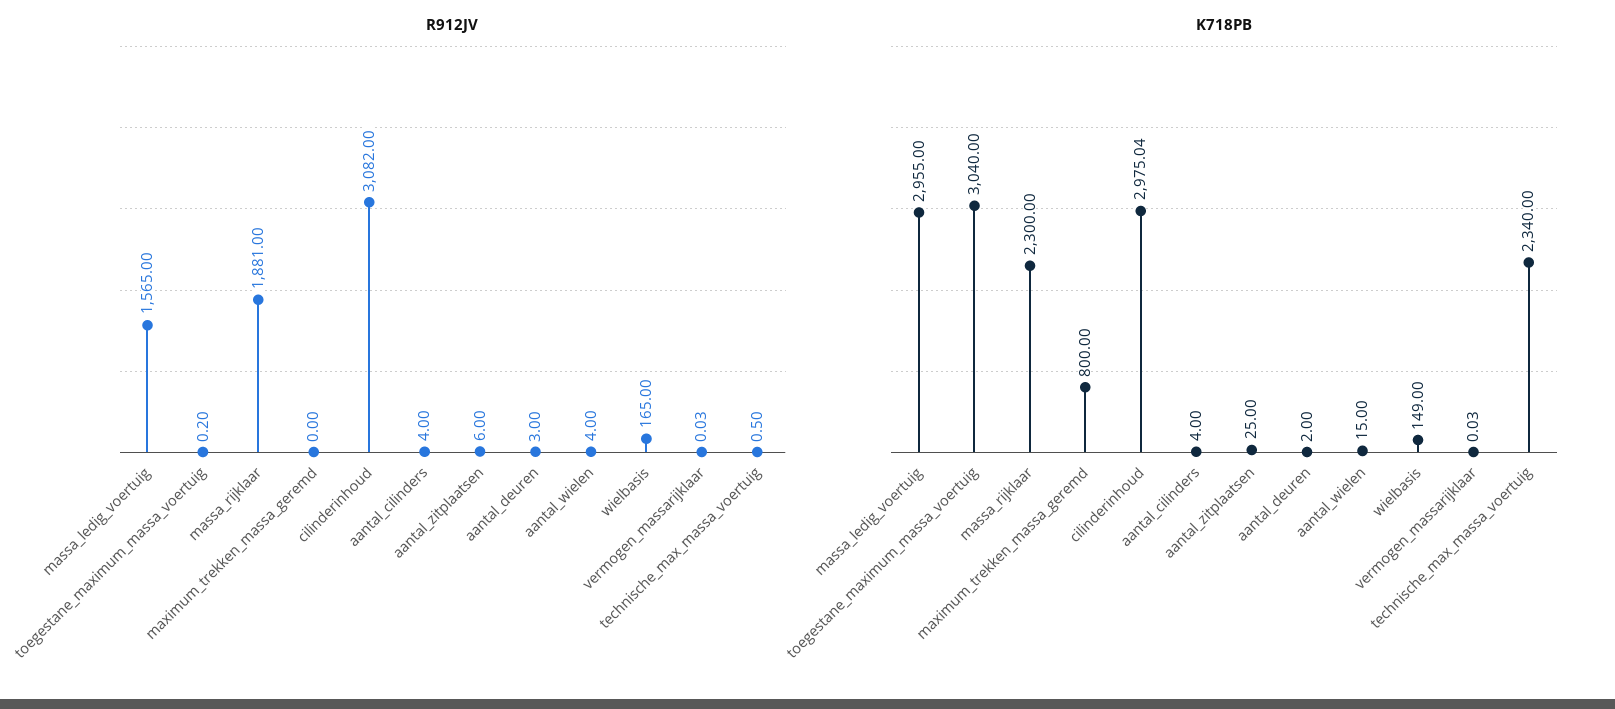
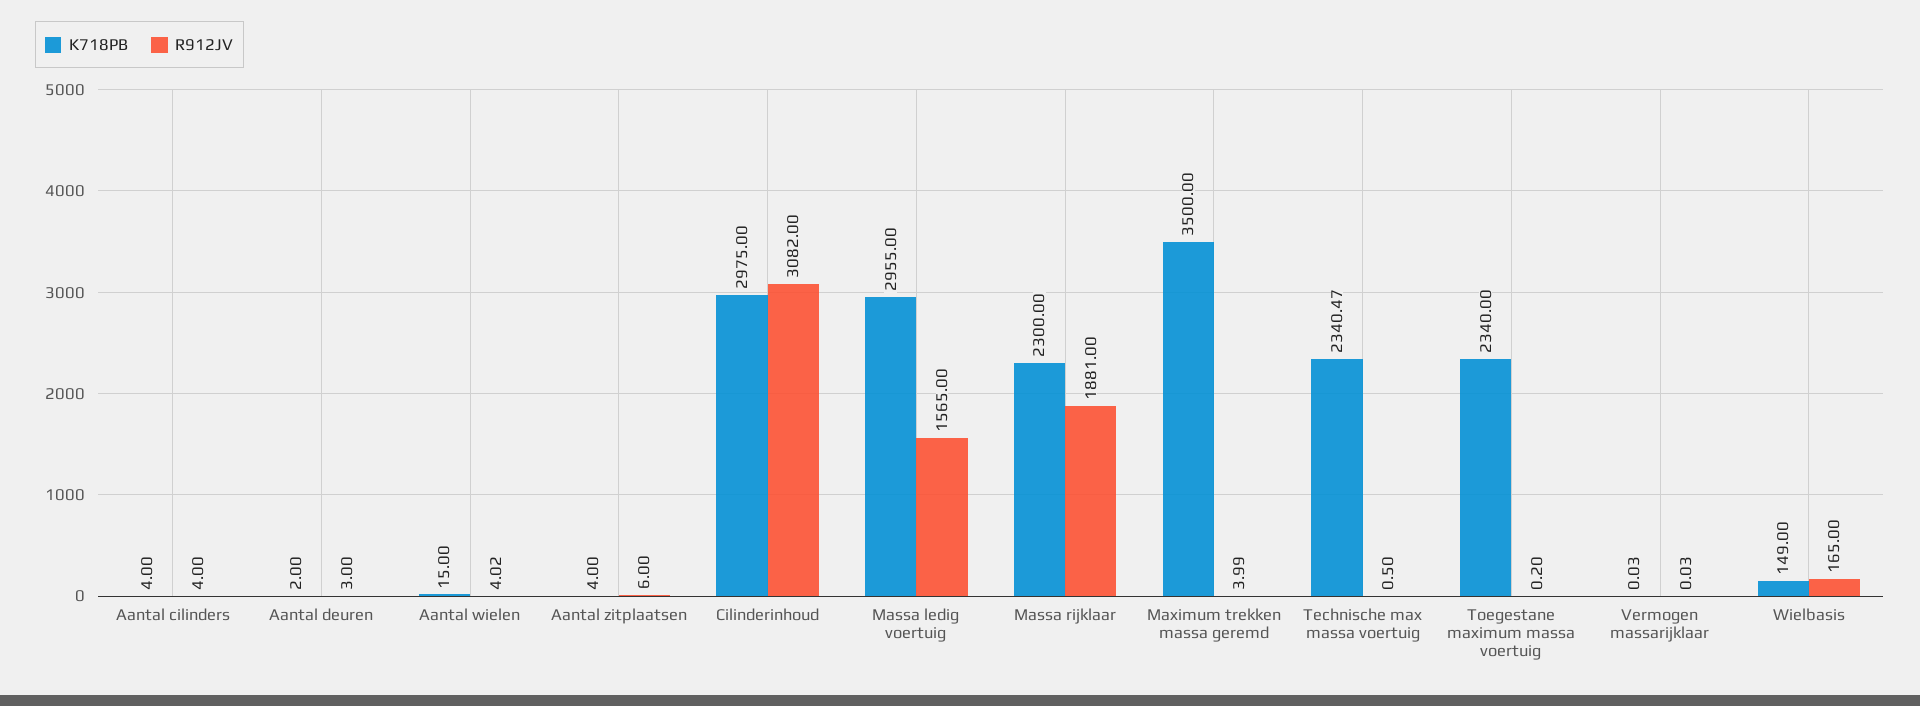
  {
    "R912JV": {
      "massa_ledig_voertuig": 1565,
      "toegestane_maximum_massa_voertuig": 0.2,
      "massa_rijklaar": 1881,
-     "maximum_trekken_massa_geremd": 0,
+     "maximum_trekken_massa_geremd": 3.99,
      "cilinderinhoud": 3082,
      "aantal_cilinders": 4,
      "aantal_zitplaatsen": 6,
      "aantal_deuren": 3,
-     "aantal_wielen": 4,
+     "aantal_wielen": 4.02,
      "wielbasis": 165,
      "vermogen_massarijklaar": 0.03,
      "technische_max_massa_voertuig": 0.5
    },
    "K718PB": {
      "massa_ledig_voertuig": 2955,
-     "toegestane_maximum_massa_voertuig": 3040,
+     "toegestane_maximum_massa_voertuig": 2340,
      "massa_rijklaar": 2300,
-     "maximum_trekken_massa_geremd": 800,
+     "maximum_trekken_massa_geremd": 3500,
-     "cilinderinhoud": 2975.04,
+     "cilinderinhoud": 2975,
      "aantal_cilinders": 4,
-     "aantal_zitplaatsen": 25,
+     "aantal_zitplaatsen": 4,
      "aantal_deuren": 2,
      "aantal_wielen": 15,
      "wielbasis": 149,
      "vermogen_massarijklaar": 0.03,
-     "technische_max_massa_voertuig": 2340
+     "technische_max_massa_voertuig": 2340.47
    }
  }

